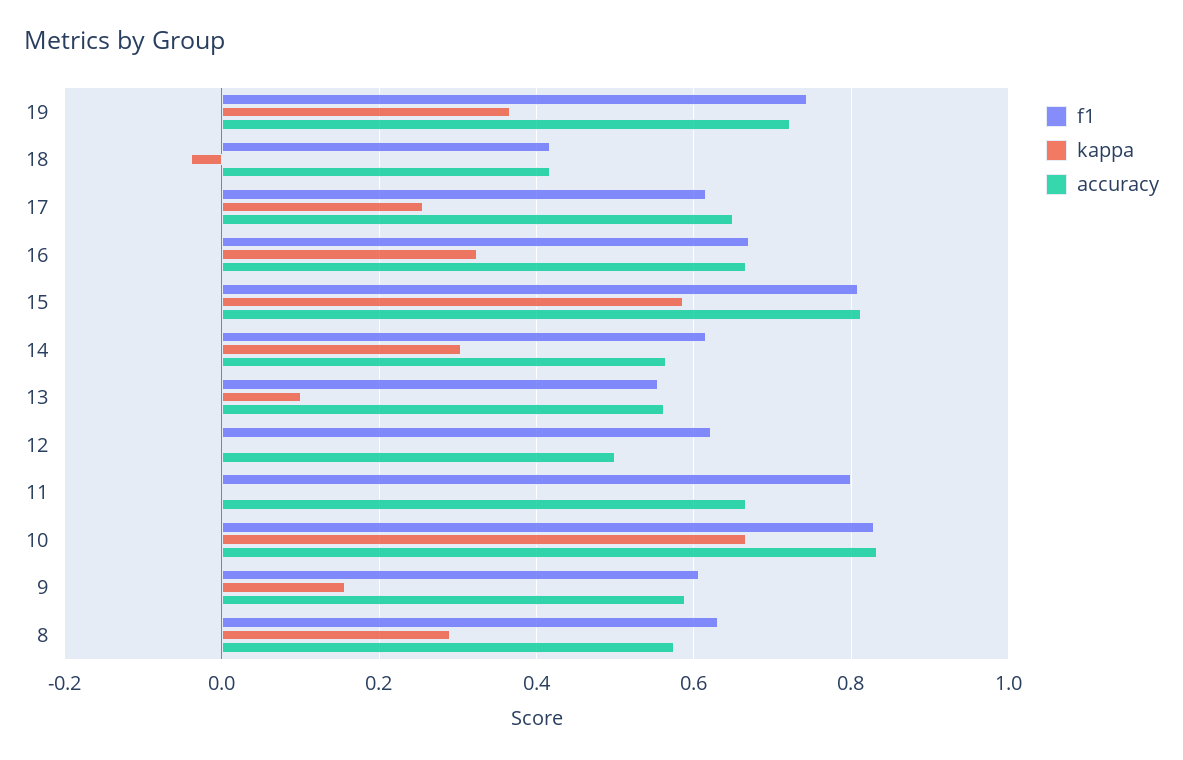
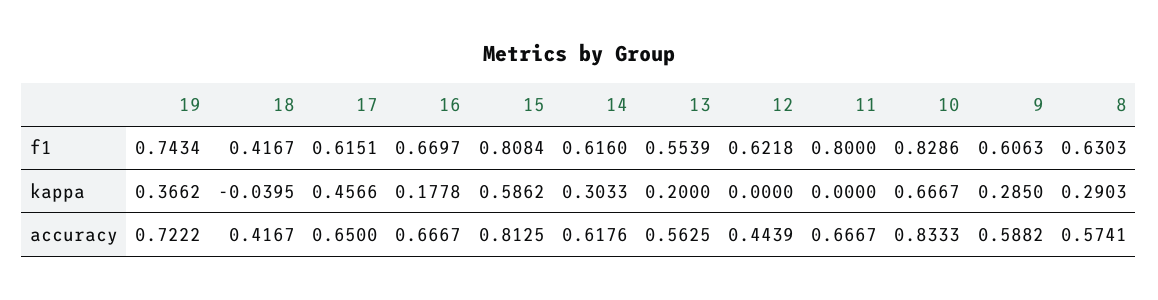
  {
    "f1": {
      "19": 0.7434,
      "18": 0.4167,
      "17": 0.6151,
      "16": 0.6697,
      "15": 0.8084,
      "14": 0.616,
      "13": 0.5539,
      "12": 0.6218,
      "11": 0.8,
      "10": 0.8286,
      "9": 0.6063,
      "8": 0.6303
    },
    "kappa": {
      "19": 0.3662,
      "18": -0.0395,
-     "17": 0.26,
+     "17": 0.4566,
-     "16": 0.32,
+     "16": 0.1778,
      "15": 0.5862,
      "14": 0.3033,
-     "13": 0.1,
+     "13": 0.2,
      "12": 0,
      "11": 0,
      "10": 0.6667,
-     "9": 0.16,
+     "9": 0.285,
      "8": 0.2903
    },
    "accuracy": {
      "19": 0.7222,
      "18": 0.4167,
      "17": 0.65,
      "16": 0.6667,
      "15": 0.8125,
-     "14": 0.56,
+     "14": 0.6176,
      "13": 0.5625,
-     "12": 0.5,
+     "12": 0.4439,
      "11": 0.6667,
      "10": 0.8333,
      "9": 0.5882,
      "8": 0.5741
    }
  }

